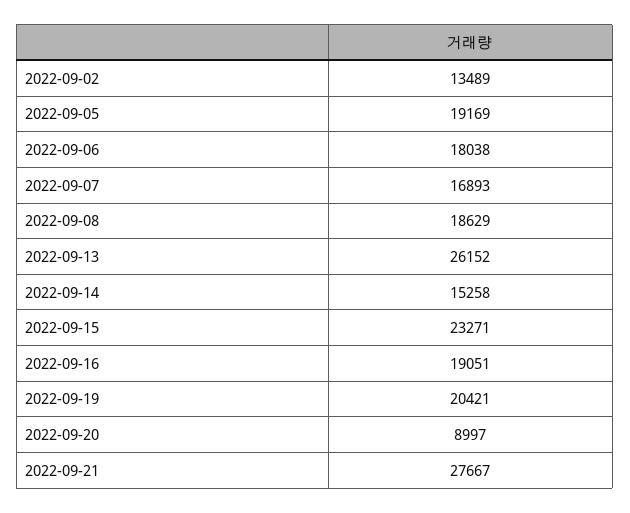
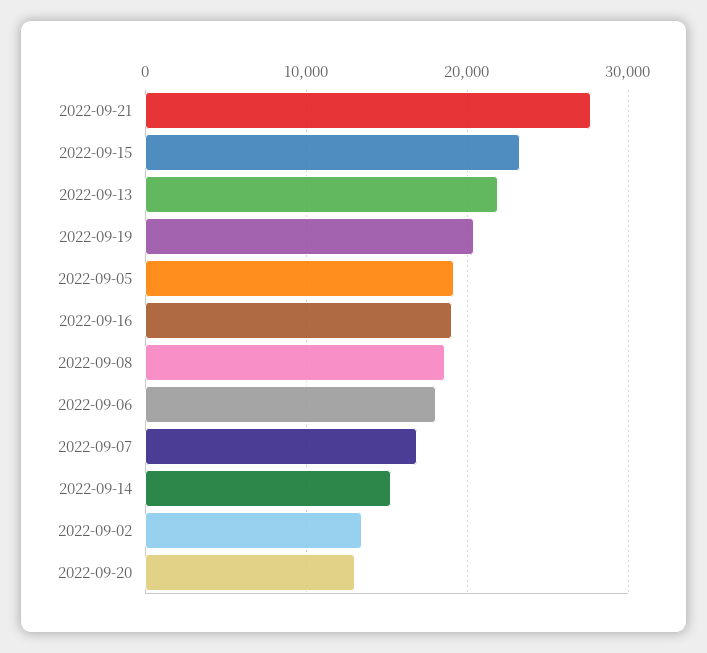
  {
    "2022-09-02": 13489,
    "2022-09-05": 19169,
    "2022-09-06": 18038,
    "2022-09-07": 16893,
    "2022-09-08": 18629,
-   "2022-09-13": 26152,
+   "2022-09-13": 22000,
    "2022-09-14": 15258,
    "2022-09-15": 23271,
    "2022-09-16": 19051,
    "2022-09-19": 20421,
-   "2022-09-20": 8997,
+   "2022-09-20": 13000,
    "2022-09-21": 27667
  }

